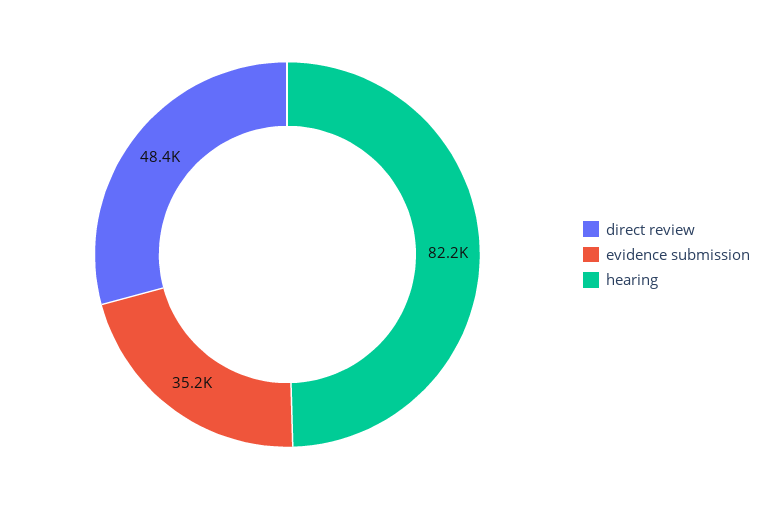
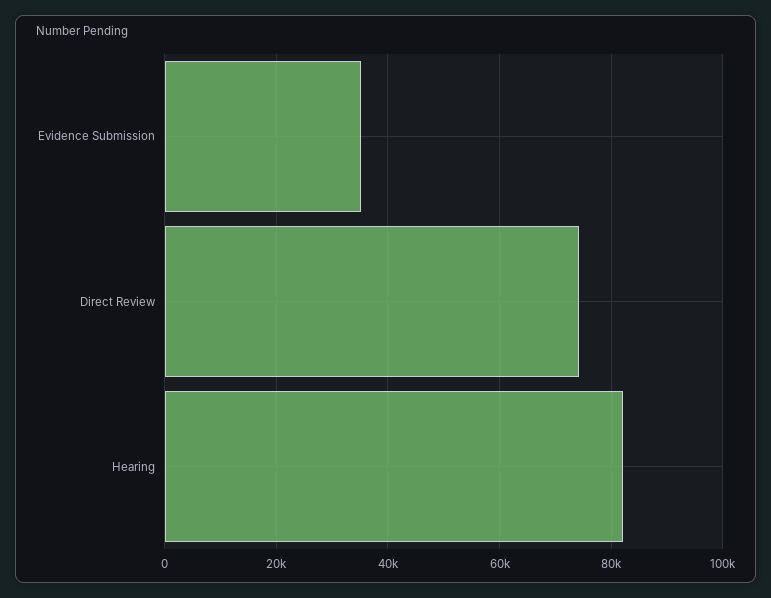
  {
-   "direct review": 48400,
+   "direct review": 74000,
    "evidence submission": 35200,
    "hearing": 82200
  }

